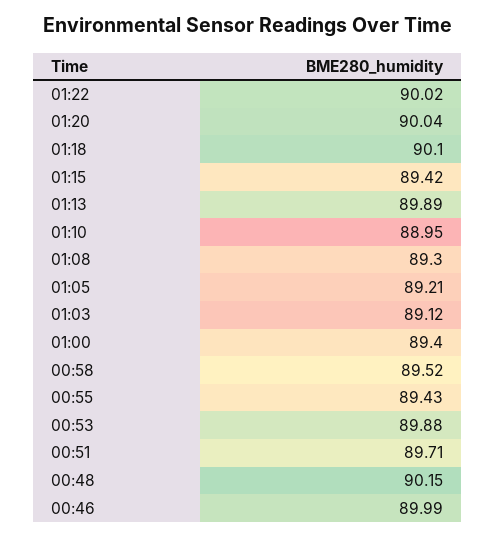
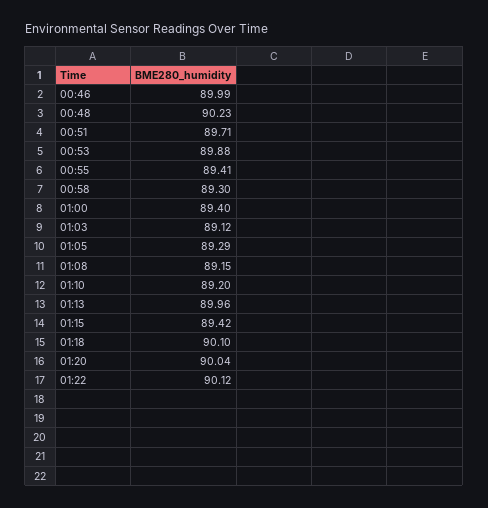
  {
-   "01:22": 90.02,
+   "01:22": 90.12,
    "01:20": 90.04,
    "01:18": 90.1,
    "01:15": 89.42,
-   "01:13": 89.89,
+   "01:13": 89.96,
-   "01:10": 88.95,
+   "01:10": 89.2,
-   "01:08": 89.3,
+   "01:08": 89.15,
-   "01:05": 89.21,
+   "01:05": 89.29,
    "01:03": 89.12,
    "01:00": 89.4,
-   "00:58": 89.52,
+   "00:58": 89.3,
-   "00:55": 89.43,
+   "00:55": 89.41,
    "00:53": 89.88,
    "00:51": 89.71,
-   "00:48": 90.15,
+   "00:48": 90.23,
    "00:46": 89.99
  }

